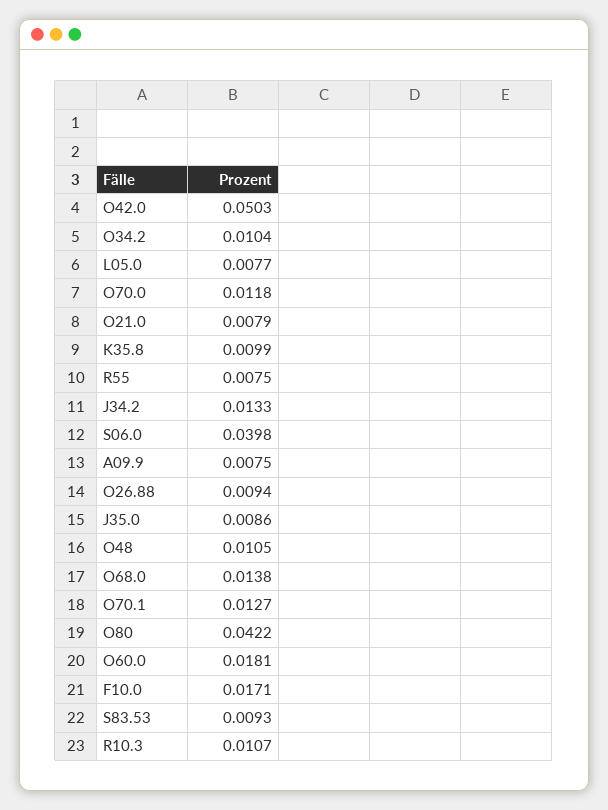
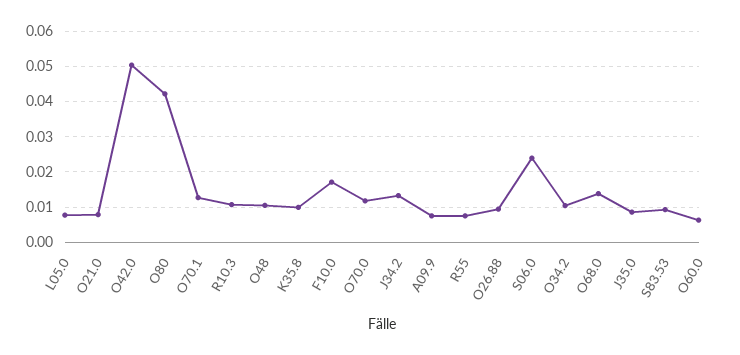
  {
    "O42.0": 0.0503,
    "O34.2": 0.0104,
    "L05.0": 0.0077,
    "O70.0": 0.0118,
    "O21.0": 0.0079,
    "K35.8": 0.0099,
    "R55": 0.0075,
    "J34.2": 0.0133,
-   "S06.0": 0.0398,
+   "S06.0": 0.024,
    "A09.9": 0.0075,
    "O26.88": 0.0094,
    "J35.0": 0.0086,
    "O48": 0.0105,
    "O68.0": 0.0138,
    "O70.1": 0.0127,
    "O80": 0.0422,
-   "O60.0": 0.0181,
+   "O60.0": 0.006,
    "F10.0": 0.0171,
    "S83.53": 0.0093,
    "R10.3": 0.0107
  }

